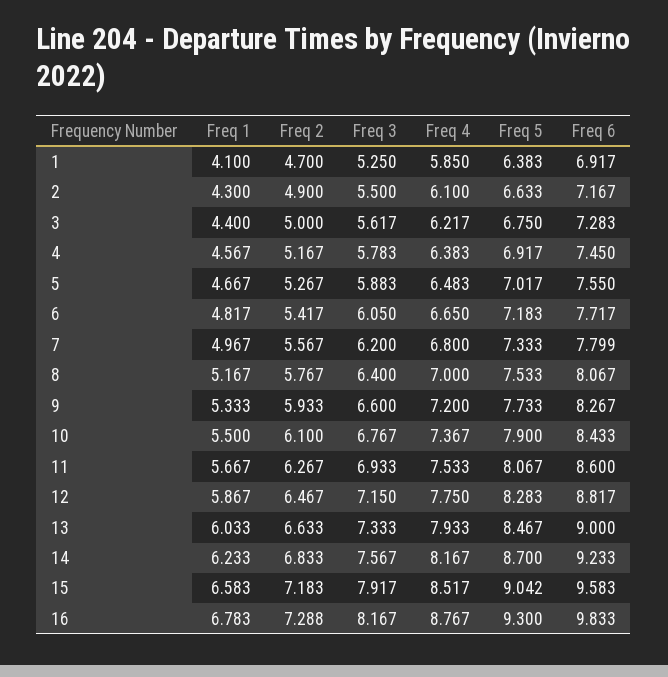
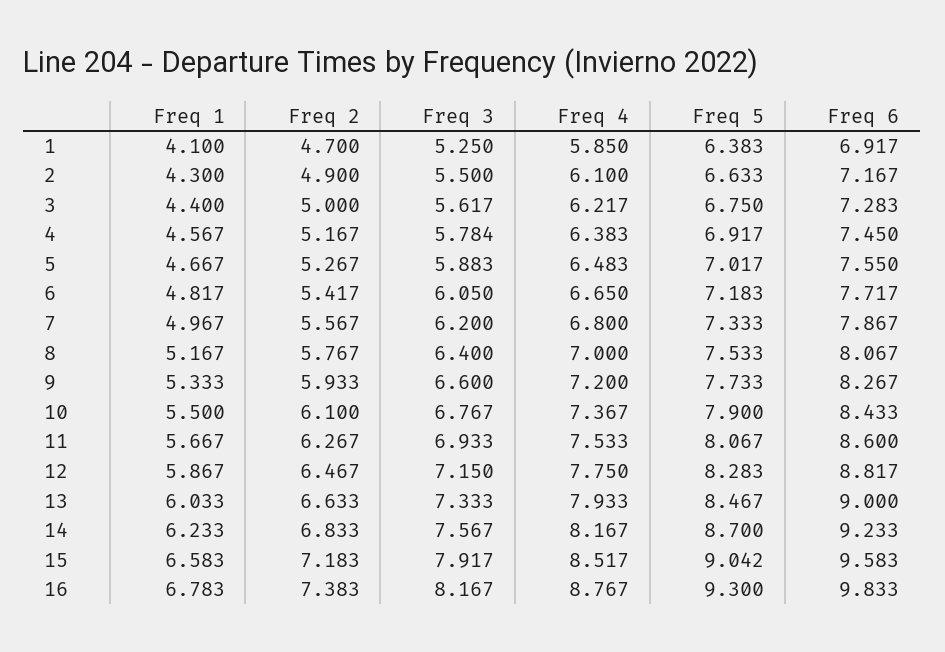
  {
    "Freq 1": {
      "1": 4.1,
      "2": 4.3,
      "3": 4.4,
      "4": 4.567,
      "5": 4.667,
      "6": 4.817,
      "7": 4.967,
      "8": 5.167,
      "9": 5.333,
      "10": 5.5,
      "11": 5.667,
      "12": 5.867,
      "13": 6.033,
      "14": 6.233,
      "15": 6.583,
      "16": 6.783
    },
    "Freq 2": {
      "1": 4.7,
      "2": 4.9,
      "3": 5,
      "4": 5.167,
      "5": 5.267,
      "6": 5.417,
      "7": 5.567,
      "8": 5.767,
      "9": 5.933,
      "10": 6.1,
      "11": 6.267,
      "12": 6.467,
      "13": 6.633,
      "14": 6.833,
      "15": 7.183,
-     "16": 7.288
+     "16": 7.383
    },
    "Freq 3": {
      "1": 5.25,
      "2": 5.5,
      "3": 5.617,
-     "4": 5.783,
+     "4": 5.784,
      "5": 5.883,
      "6": 6.05,
      "7": 6.2,
      "8": 6.4,
      "9": 6.6,
      "10": 6.767,
      "11": 6.933,
      "12": 7.15,
      "13": 7.333,
      "14": 7.567,
      "15": 7.917,
      "16": 8.167
    },
    "Freq 4": {
      "1": 5.85,
      "2": 6.1,
      "3": 6.217,
      "4": 6.383,
      "5": 6.483,
      "6": 6.65,
      "7": 6.8,
      "8": 7,
      "9": 7.2,
      "10": 7.367,
      "11": 7.533,
      "12": 7.75,
      "13": 7.933,
      "14": 8.167,
      "15": 8.517,
      "16": 8.767
    },
    "Freq 5": {
      "1": 6.383,
      "2": 6.633,
      "3": 6.75,
      "4": 6.917,
      "5": 7.017,
      "6": 7.183,
      "7": 7.333,
      "8": 7.533,
      "9": 7.733,
      "10": 7.9,
      "11": 8.067,
      "12": 8.283,
      "13": 8.467,
      "14": 8.7,
      "15": 9.042,
      "16": 9.3
    },
    "Freq 6": {
      "1": 6.917,
      "2": 7.167,
      "3": 7.283,
      "4": 7.45,
      "5": 7.55,
      "6": 7.717,
-     "7": 7.799,
+     "7": 7.867,
      "8": 8.067,
      "9": 8.267,
      "10": 8.433,
      "11": 8.6,
      "12": 8.817,
      "13": 9,
      "14": 9.233,
      "15": 9.583,
      "16": 9.833
    }
  }

